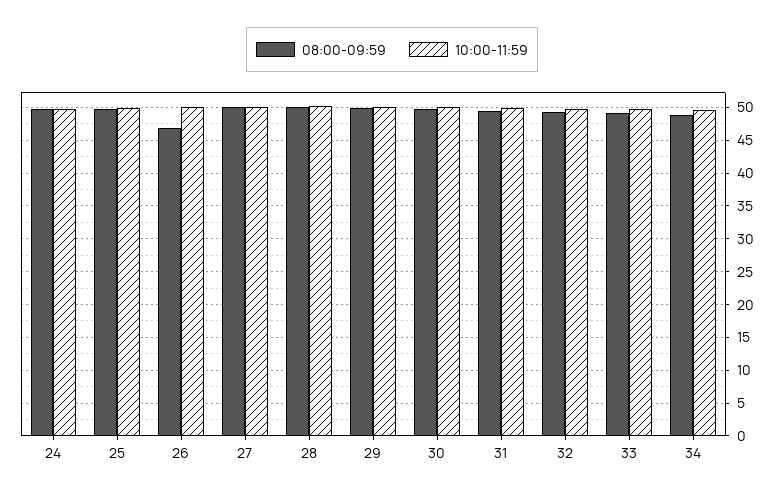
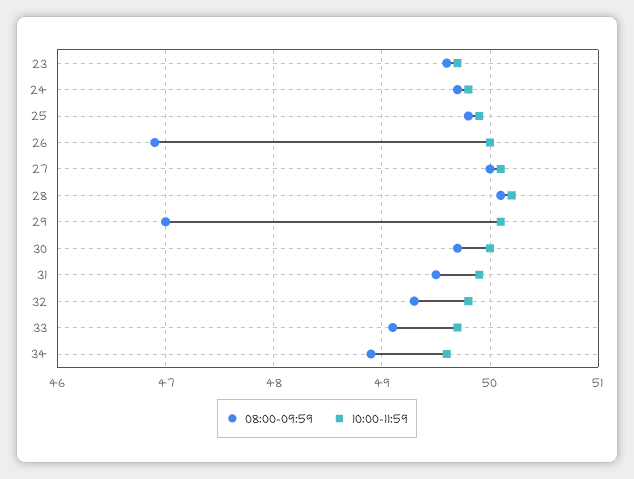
  {
    "08:00-09:59": {
      "24": 49.7,
      "25": 49.8,
      "26": 46.9,
      "27": 50,
      "28": 50.1,
-     "29": 50,
+     "29": 47,
      "30": 49.7,
      "31": 49.5,
      "32": 49.3,
      "33": 49.1,
-     "34": 48.9
+     "34": 48.9,
+     "23": 49.6
    },
    "10:00-11:59": {
      "24": 49.8,
      "25": 49.9,
      "26": 50,
      "27": 50.1,
      "28": 50.2,
      "29": 50.1,
      "30": 50,
      "31": 49.9,
      "32": 49.8,
      "33": 49.7,
-     "34": 49.6
+     "34": 49.6,
+     "23": 49.7
    }
  }

